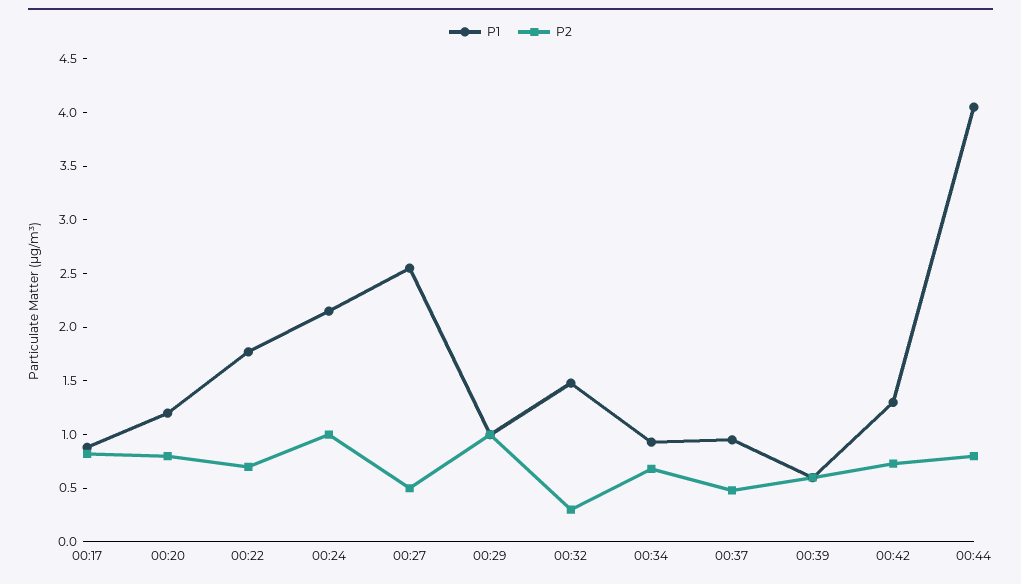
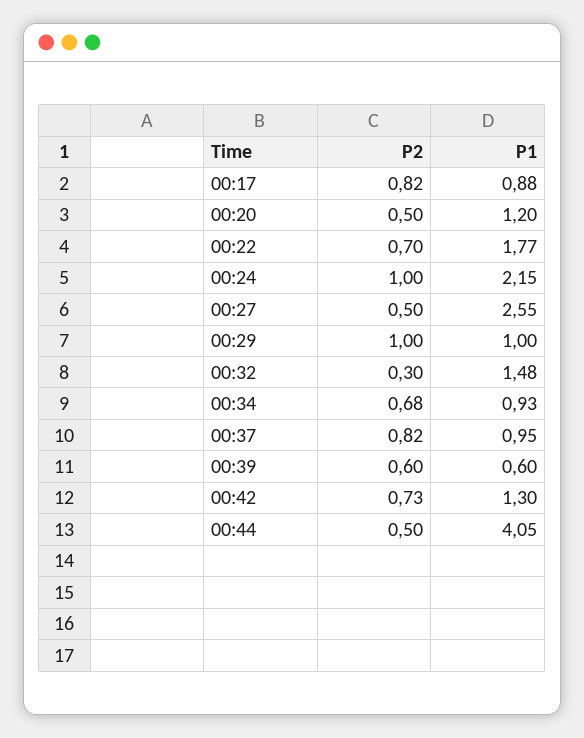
  {
    "P1": {
      "00:17": 0.88,
      "00:20": 1.2,
      "00:22": 1.77,
      "00:24": 2.15,
      "00:27": 2.55,
      "00:29": 1,
      "00:32": 1.48,
      "00:34": 0.93,
      "00:37": 0.95,
      "00:39": 0.6,
      "00:42": 1.3,
      "00:44": 4.05
    },
    "P2": {
      "00:17": 0.82,
-     "00:20": 0.8,
+     "00:20": 0.5,
      "00:22": 0.7,
      "00:24": 1,
      "00:27": 0.5,
      "00:29": 1,
      "00:32": 0.3,
      "00:34": 0.68,
-     "00:37": 0.5,
+     "00:37": 0.82,
      "00:39": 0.6,
      "00:42": 0.73,
-     "00:44": 0.8
+     "00:44": 0.5
    }
  }

